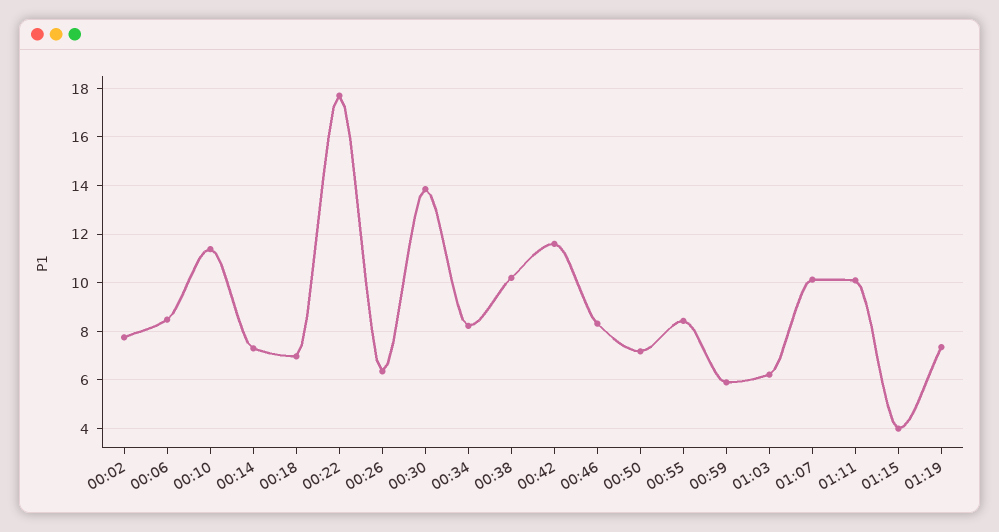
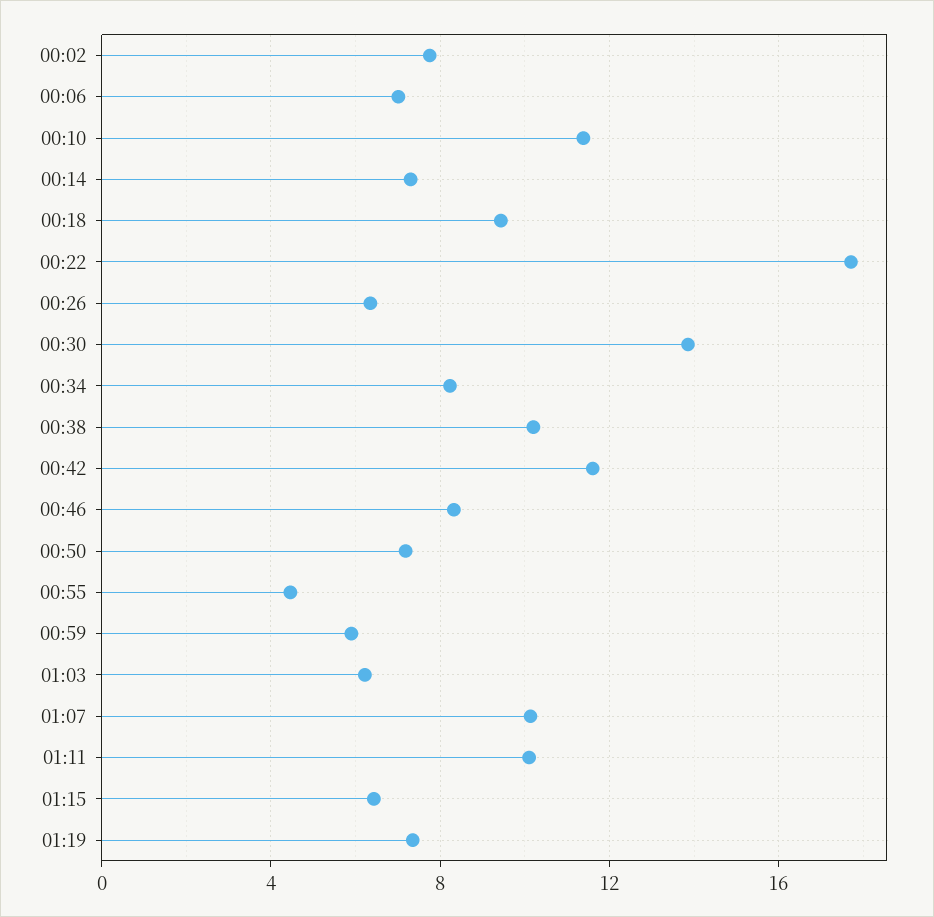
  {
    "00:02": 7.75,
-   "00:06": 8.5,
+   "00:06": 7,
    "00:10": 11.5,
    "00:14": 7.25,
-   "00:18": 7,
+   "00:18": 9.5,
    "00:22": 17.75,
    "00:26": 6.25,
    "00:30": 13.75,
    "00:34": 8.25,
    "00:38": 10.25,
    "00:42": 11.5,
    "00:46": 8.25,
    "00:50": 7.25,
-   "00:55": 8.5,
+   "00:55": 4.5,
    "00:59": 6,
    "01:03": 6.25,
    "01:07": 10.25,
    "01:11": 10,
-   "01:15": 4,
+   "01:15": 6.5,
    "01:19": 7.25
  }

